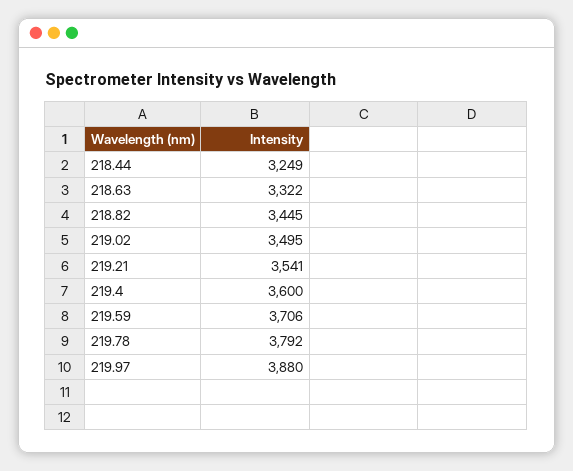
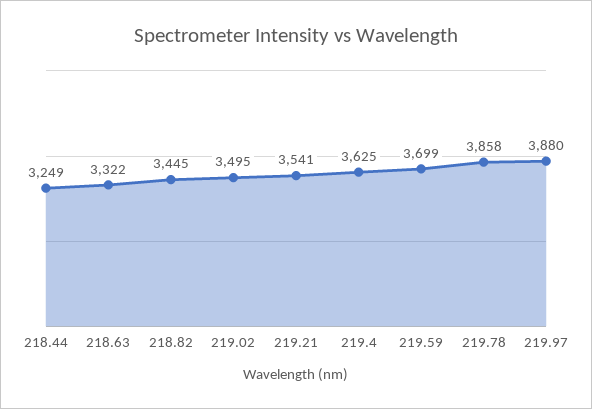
  {
    "218.44": 3249,
    "218.63": 3322,
    "218.82": 3445,
    "219.02": 3495,
    "219.21": 3541,
-   "219.4": 3600,
+   "219.4": 3625,
-   "219.59": 3706,
+   "219.59": 3699,
-   "219.78": 3792,
+   "219.78": 3858,
    "219.97": 3880
  }

